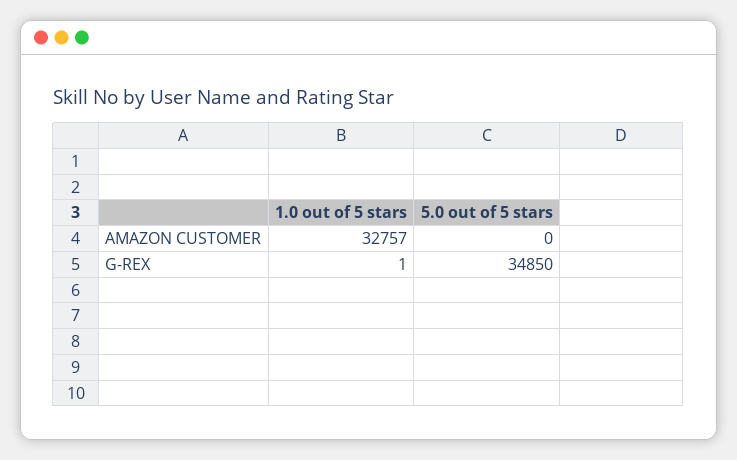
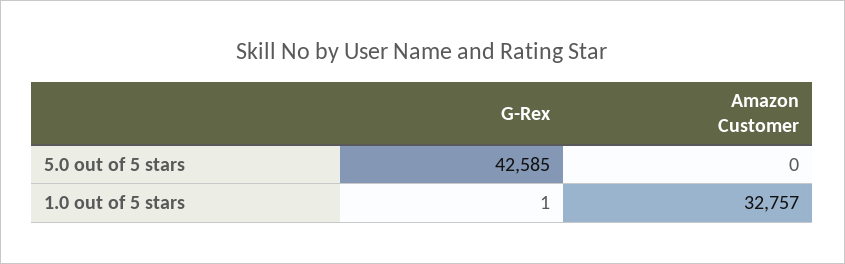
  {
    "1.0 out of 5 stars": {
      "AMAZON CUSTOMER": 32757,
      "G-REX": 1
    },
    "5.0 out of 5 stars": {
      "AMAZON CUSTOMER": 0,
-     "G-REX": 34850
+     "G-REX": 42585
    }
  }

